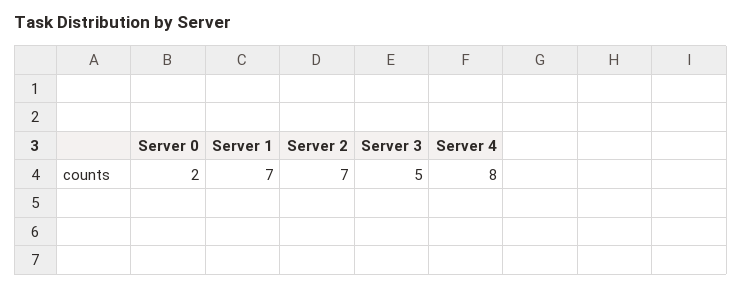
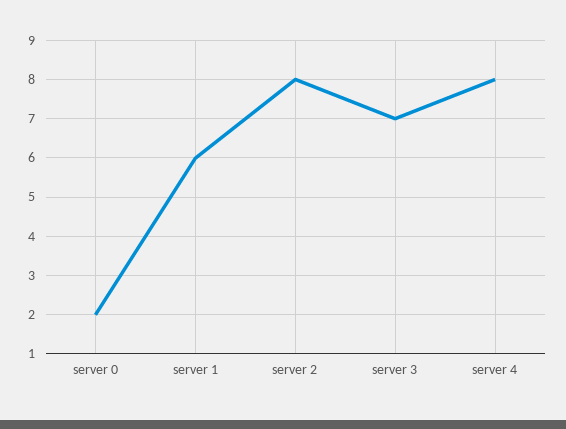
  {
    "Server 0": 2,
-   "Server 1": 7,
+   "Server 1": 6,
-   "Server 2": 7,
+   "Server 2": 8,
-   "Server 3": 5,
+   "Server 3": 7,
    "Server 4": 8
  }

